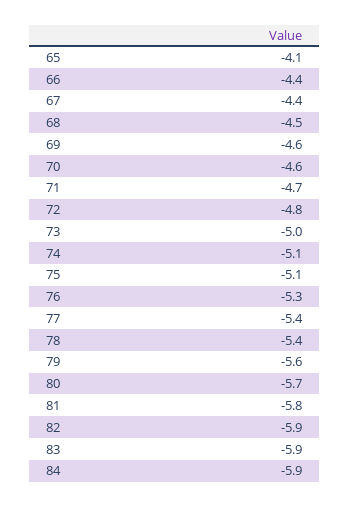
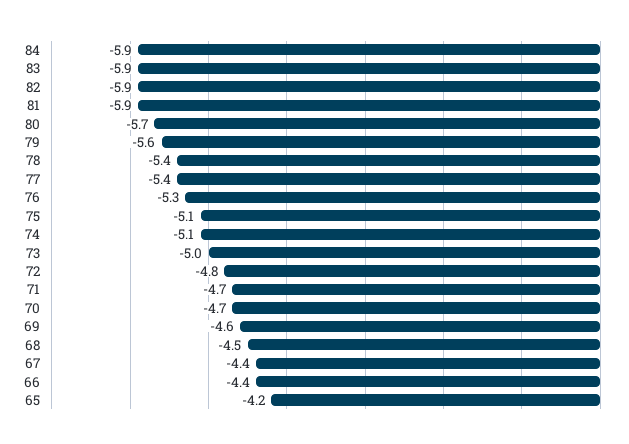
  {
-   "65": -4.1,
+   "65": -4.2,
    "66": -4.4,
    "67": -4.4,
    "68": -4.5,
    "69": -4.6,
-   "70": -4.6,
+   "70": -4.7,
    "71": -4.7,
    "72": -4.8,
    "73": -5,
    "74": -5.1,
    "75": -5.1,
    "76": -5.3,
    "77": -5.4,
    "78": -5.4,
    "79": -5.6,
    "80": -5.7,
-   "81": -5.8,
+   "81": -5.9,
    "82": -5.9,
    "83": -5.9,
    "84": -5.9
  }

